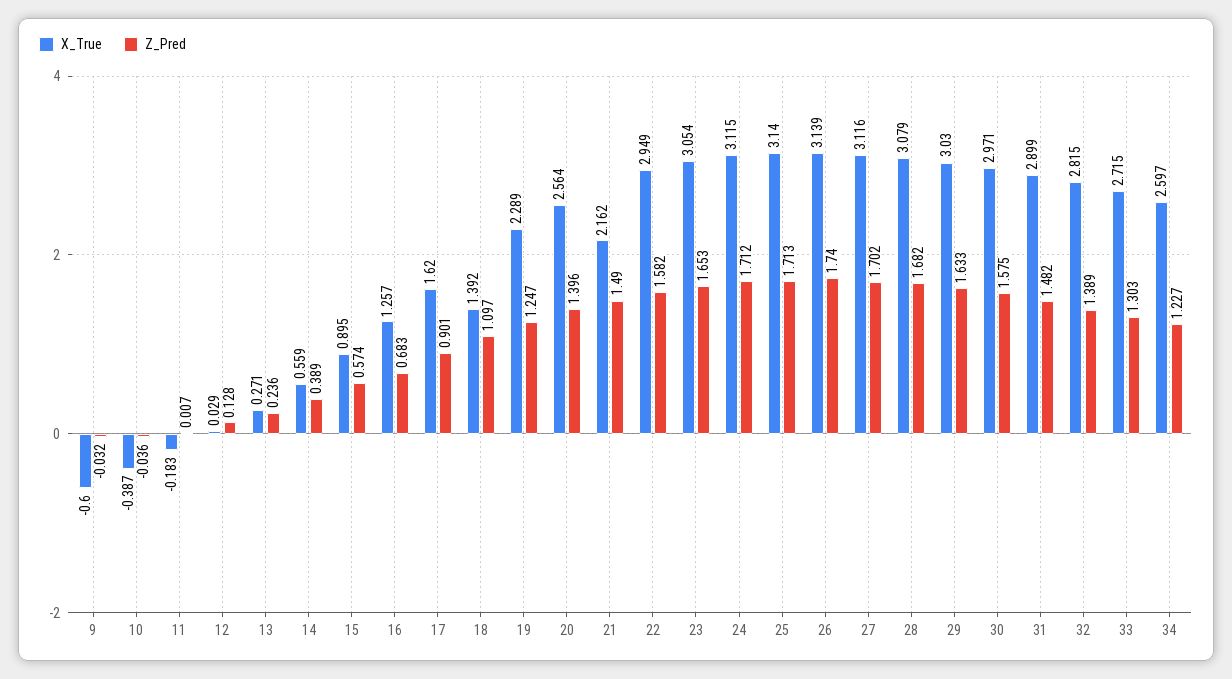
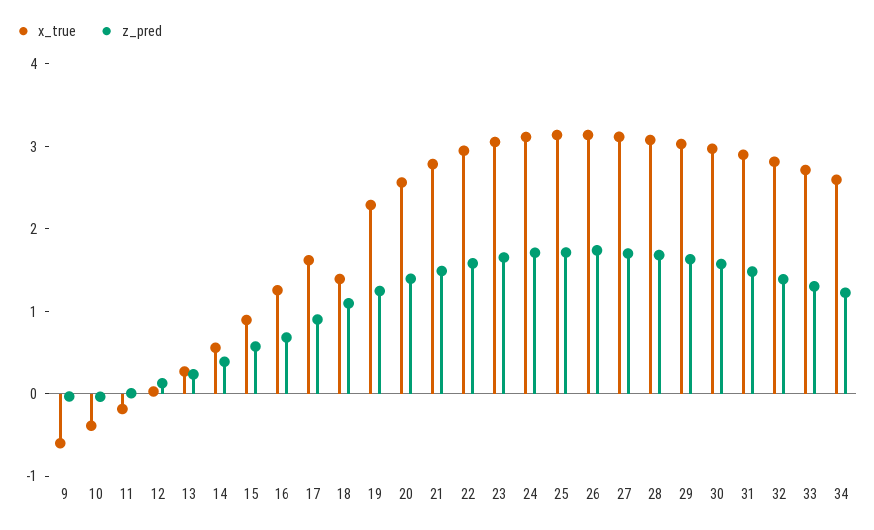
  {
    "X_True": {
      "9": -0.6,
      "10": -0.387,
      "11": -0.183,
      "12": 0.029,
      "13": 0.271,
      "14": 0.559,
      "15": 0.895,
      "16": 1.257,
      "17": 1.62,
      "18": 1.392,
      "19": 2.289,
      "20": 2.564,
-     "21": 2.162,
+     "21": 2.8,
      "22": 2.949,
      "23": 3.054,
      "24": 3.115,
      "25": 3.14,
      "26": 3.139,
      "27": 3.116,
      "28": 3.079,
      "29": 3.03,
      "30": 2.971,
      "31": 2.899,
      "32": 2.815,
      "33": 2.715,
      "34": 2.597
    },
    "Z_Pred": {
      "9": -0.032,
      "10": -0.036,
      "11": 0.007,
      "12": 0.128,
      "13": 0.236,
      "14": 0.389,
      "15": 0.574,
      "16": 0.683,
      "17": 0.901,
      "18": 1.097,
      "19": 1.247,
      "20": 1.396,
      "21": 1.49,
      "22": 1.582,
      "23": 1.653,
      "24": 1.712,
      "25": 1.713,
      "26": 1.74,
      "27": 1.702,
      "28": 1.682,
      "29": 1.633,
      "30": 1.575,
      "31": 1.482,
      "32": 1.389,
      "33": 1.303,
      "34": 1.227
    }
  }

